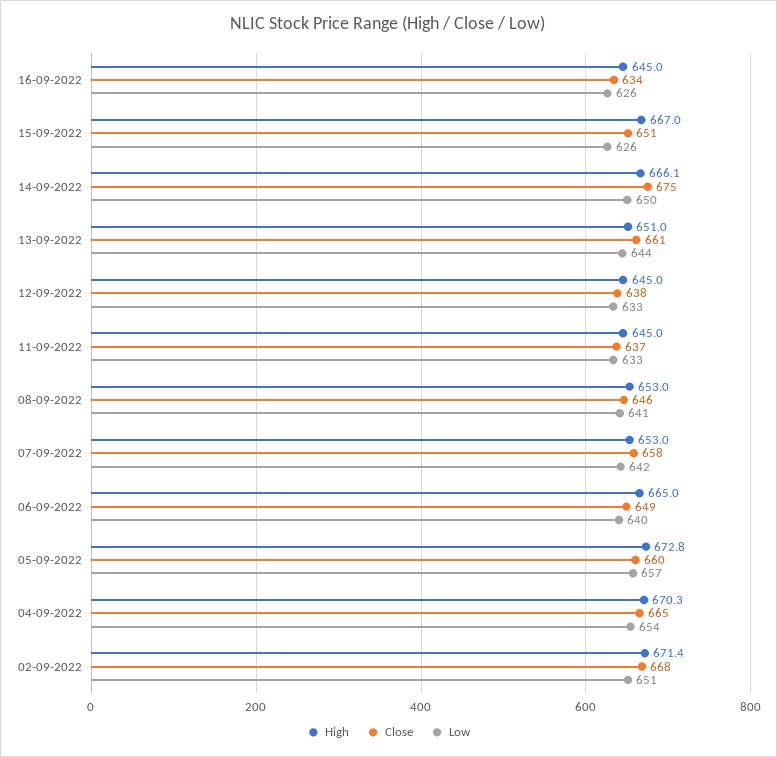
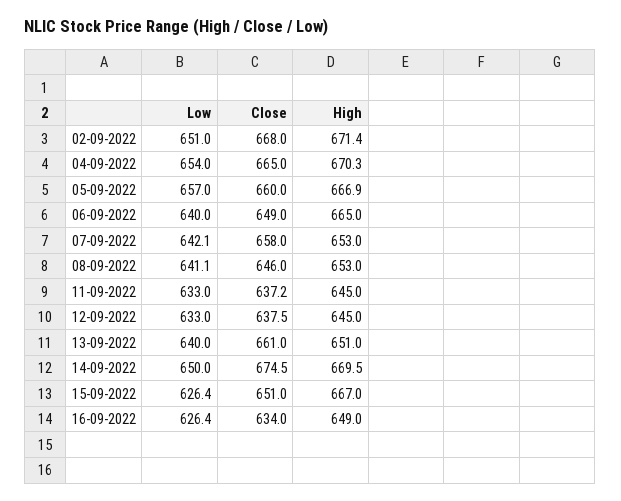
  {
    "High": {
-     "16-09-2022": 645,
+     "16-09-2022": 649,
      "15-09-2022": 667,
-     "14-09-2022": 666.1,
+     "14-09-2022": 669.5,
      "13-09-2022": 651,
      "12-09-2022": 645,
      "11-09-2022": 645,
      "08-09-2022": 653,
      "07-09-2022": 653,
      "06-09-2022": 665,
-     "05-09-2022": 672.8,
+     "05-09-2022": 666.9,
      "04-09-2022": 670.3,
      "02-09-2022": 671.4
    },
    "Close": {
      "16-09-2022": 634,
      "15-09-2022": 651,
      "14-09-2022": 674.5,
      "13-09-2022": 661,
      "12-09-2022": 637.5,
      "11-09-2022": 637.2,
      "08-09-2022": 646,
      "07-09-2022": 658,
      "06-09-2022": 649,
      "05-09-2022": 660,
      "04-09-2022": 665,
      "02-09-2022": 668
    },
    "Low": {
      "16-09-2022": 626.4,
      "15-09-2022": 626.4,
      "14-09-2022": 650,
-     "13-09-2022": 644,
+     "13-09-2022": 640,
      "12-09-2022": 633,
      "11-09-2022": 633,
      "08-09-2022": 641.1,
      "07-09-2022": 642.1,
      "06-09-2022": 640,
      "05-09-2022": 657,
      "04-09-2022": 654,
      "02-09-2022": 651
    }
  }

